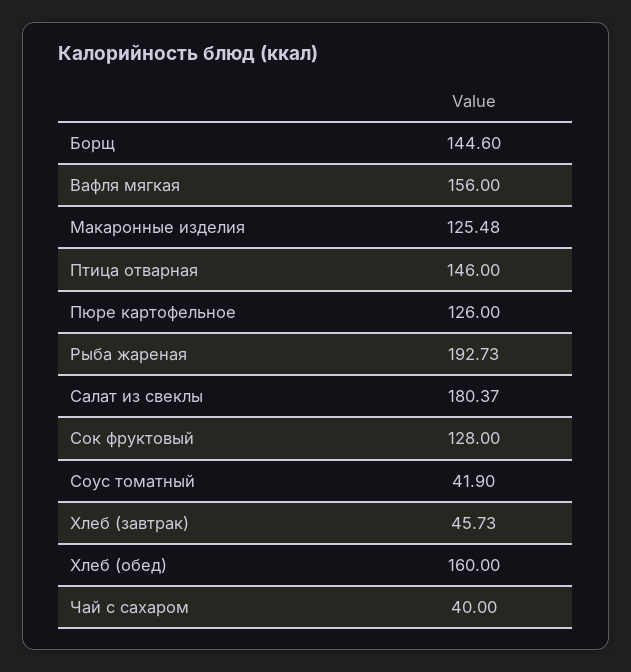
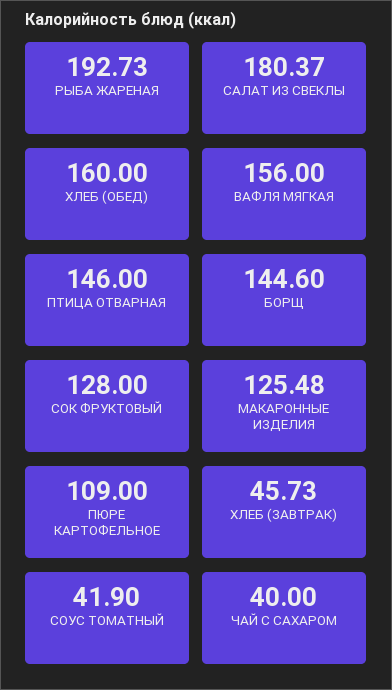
  {
    "Борщ": 144.6,
    "Вафля мягкая": 156,
    "Макаронные изделия": 125.48,
    "Птица отварная": 146,
-   "Пюре картофельное": 126,
+   "Пюре картофельное": 109,
    "Рыба жареная": 192.73,
    "Салат из свеклы": 180.37,
    "Сок фруктовый": 128,
    "Соус томатный": 41.9,
    "Хлеб (завтрак)": 45.73,
    "Хлеб (обед)": 160,
    "Чай с сахаром": 40
  }

